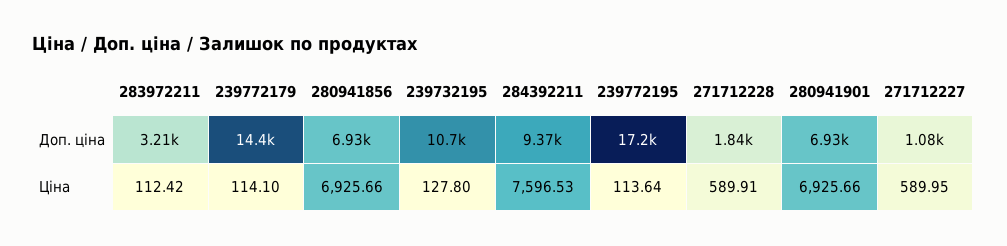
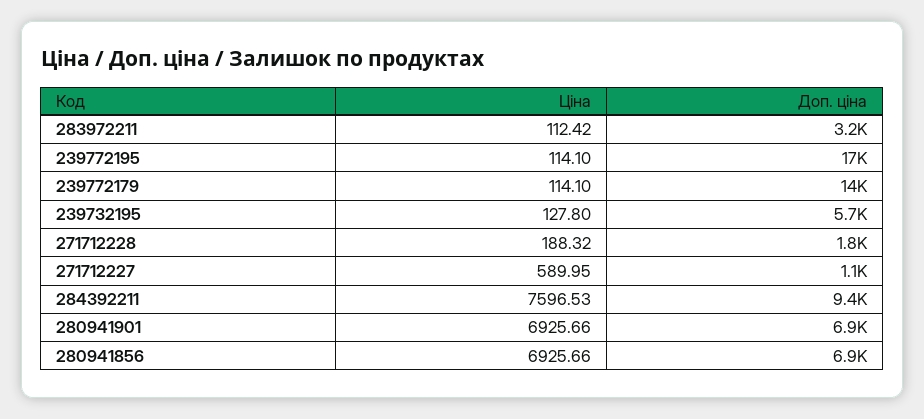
  {
    "283972211": {
      "Доп. ціна": 3210,
      "Ціна": 112.42
    },
    "239772179": {
      "Доп. ціна": 14400,
      "Ціна": 114.1
    },
    "280941856": {
      "Доп. ціна": 6930,
      "Ціна": 6925.66
    },
    "239732195": {
-     "Доп. ціна": 10700,
+     "Доп. ціна": 5700,
      "Ціна": 127.8
    },
    "284392211": {
      "Доп. ціна": 9370,
      "Ціна": 7596.53
    },
    "239772195": {
      "Доп. ціна": 17200,
-     "Ціна": 113.64
+     "Ціна": 114.1
    },
    "271712228": {
      "Доп. ціна": 1840,
-     "Ціна": 589.91
+     "Ціна": 188.32
    },
    "280941901": {
      "Доп. ціна": 6930,
      "Ціна": 6925.66
    },
    "271712227": {
      "Доп. ціна": 1080,
      "Ціна": 589.95
    }
  }

